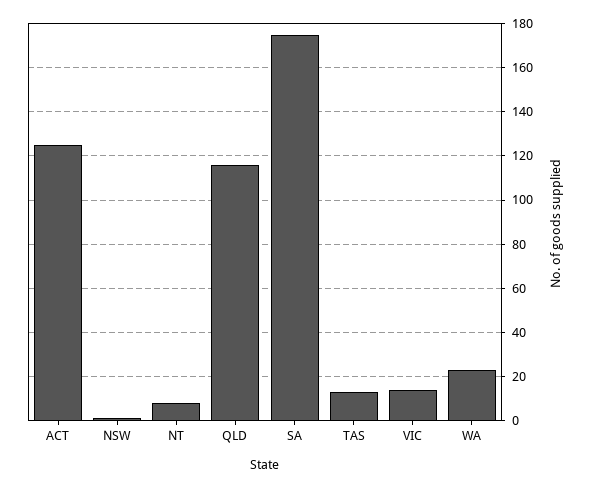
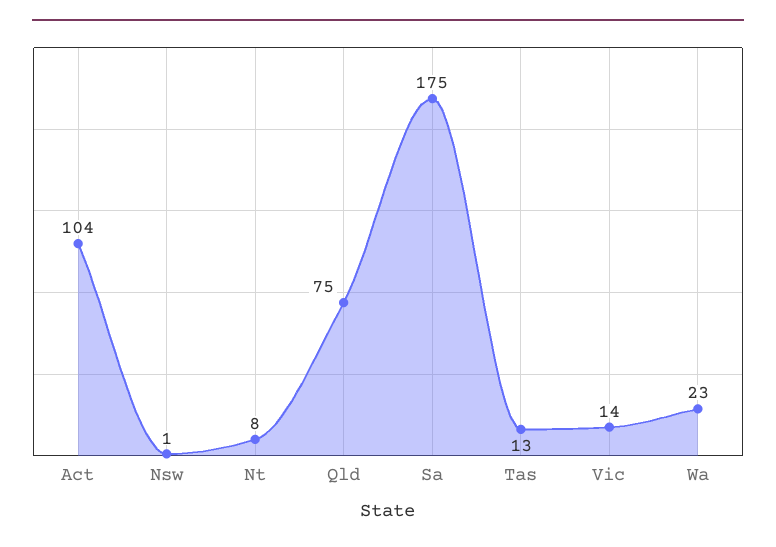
  {
-   "ACT": 125,
+   "ACT": 104,
    "NSW": 1,
    "NT": 8,
-   "QLD": 115,
+   "QLD": 75,
    "SA": 175,
    "TAS": 13,
    "VIC": 14,
    "WA": 23
  }

